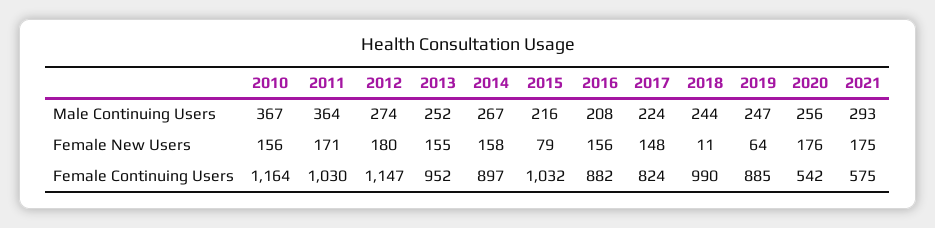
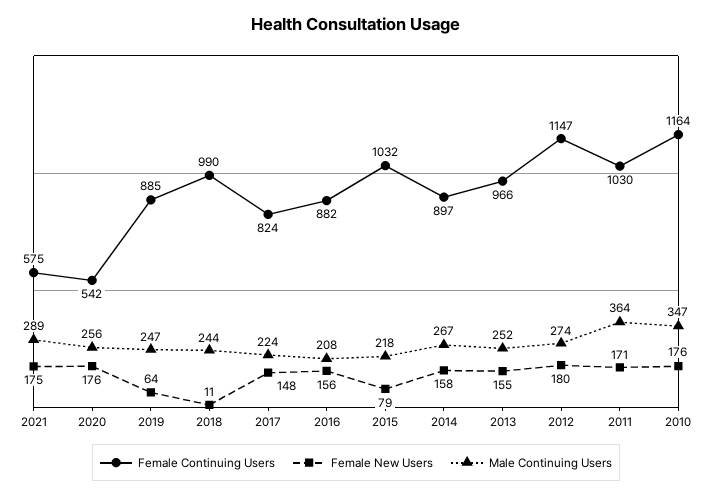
  {
    "Male Continuing Users": {
-     "2010": 367,
+     "2010": 347,
      "2011": 364,
      "2012": 274,
      "2013": 252,
      "2014": 267,
-     "2015": 216,
+     "2015": 218,
      "2016": 208,
      "2017": 224,
      "2018": 244,
      "2019": 247,
      "2020": 256,
-     "2021": 293
+     "2021": 289
    },
    "Female New Users": {
-     "2010": 156,
+     "2010": 176,
      "2011": 171,
      "2012": 180,
      "2013": 155,
      "2014": 158,
      "2015": 79,
      "2016": 156,
      "2017": 148,
      "2018": 11,
      "2019": 64,
      "2020": 176,
      "2021": 175
    },
    "Female Continuing Users": {
      "2010": 1164,
      "2011": 1030,
      "2012": 1147,
-     "2013": 952,
+     "2013": 966,
      "2014": 897,
      "2015": 1032,
      "2016": 882,
      "2017": 824,
      "2018": 990,
      "2019": 885,
      "2020": 542,
      "2021": 575
    }
  }

